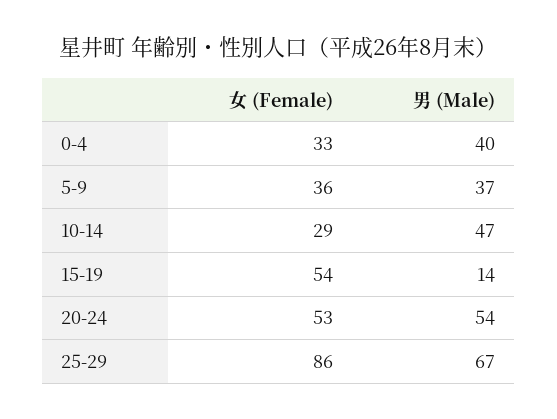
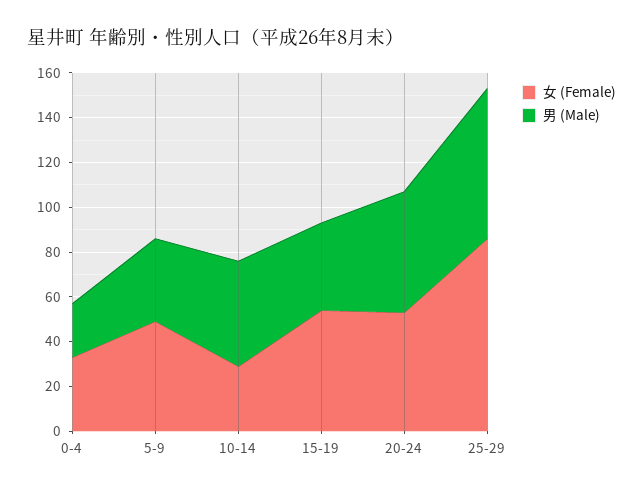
  {
    "女 (Female)": {
      "0-4": 33,
-     "5-9": 36,
+     "5-9": 50,
      "10-14": 29,
      "15-19": 54,
      "20-24": 53,
      "25-29": 86
    },
    "男 (Male)": {
-     "0-4": 40,
+     "0-4": 25,
      "5-9": 37,
      "10-14": 47,
-     "15-19": 14,
+     "15-19": 40,
      "20-24": 54,
      "25-29": 67
    }
  }

